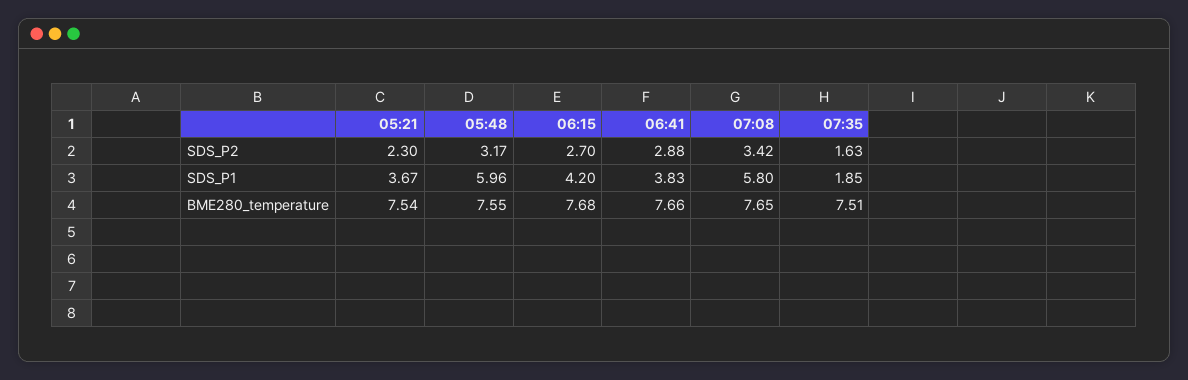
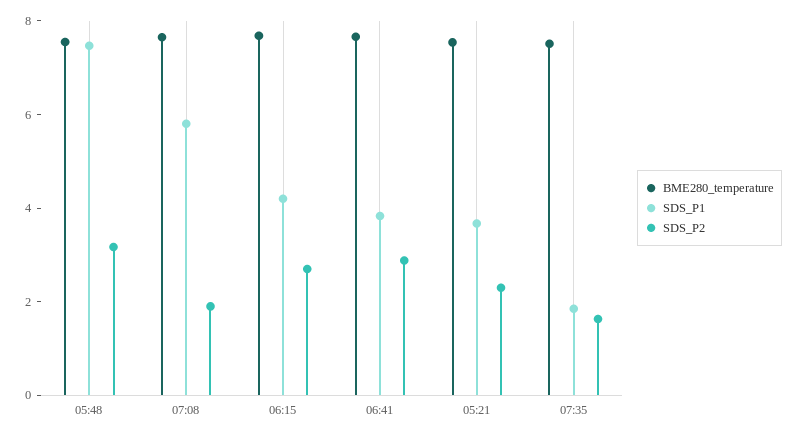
  {
    "SDS_P2": {
      "05:21": 2.3,
      "05:48": 3.17,
      "06:15": 2.7,
      "06:41": 2.88,
-     "07:08": 3.42,
+     "07:08": 2,
      "07:35": 1.63
    },
    "SDS_P1": {
      "05:21": 3.67,
-     "05:48": 5.96,
+     "05:48": 7.5,
      "06:15": 4.2,
      "06:41": 3.83,
      "07:08": 5.8,
      "07:35": 1.85
    },
    "BME280_temperature": {
      "05:21": 7.54,
      "05:48": 7.55,
      "06:15": 7.68,
      "06:41": 7.66,
      "07:08": 7.65,
      "07:35": 7.51
    }
  }

